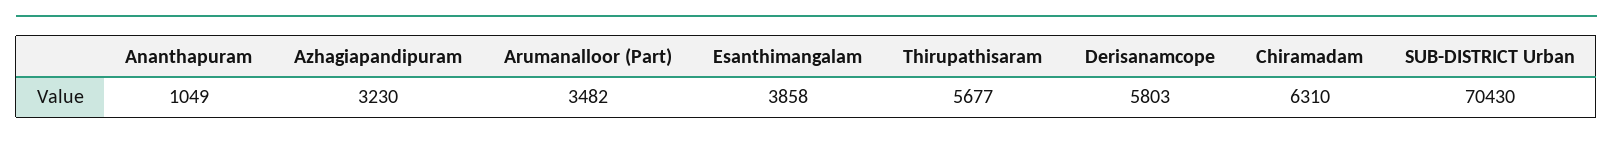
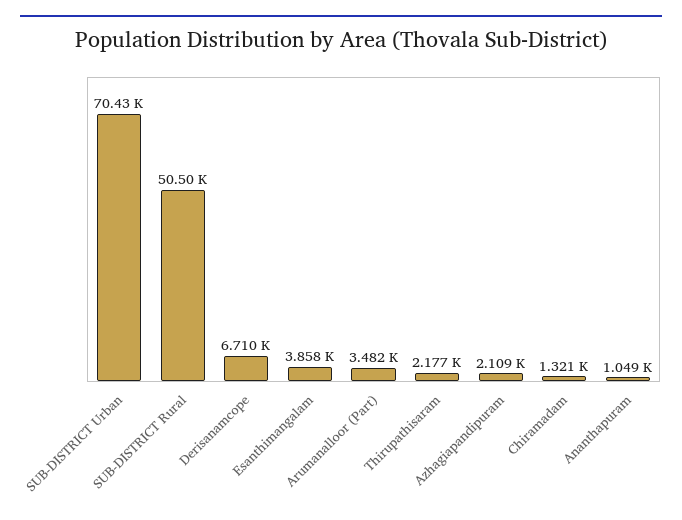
  {
    "Ananthapuram": 1049,
-   "Azhagiapandipuram": 3230,
+   "Azhagiapandipuram": 2109,
    "Arumanalloor (Part)": 3482,
    "Esanthimangalam": 3858,
-   "Thirupathisaram": 5677,
+   "Thirupathisaram": 2177,
-   "Derisanamcope": 5803,
+   "Derisanamcope": 6710,
-   "Chiramadam": 6310,
+   "Chiramadam": 1321,
-   "SUB-DISTRICT Urban": 70430
+   "SUB-DISTRICT Urban": 70430,
+   "SUB-DISTRICT Rural": 50500
  }

